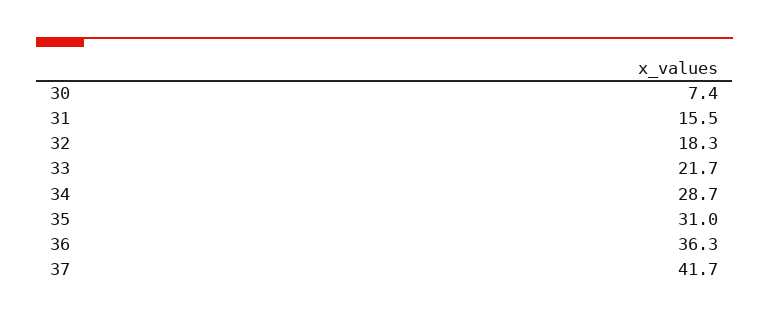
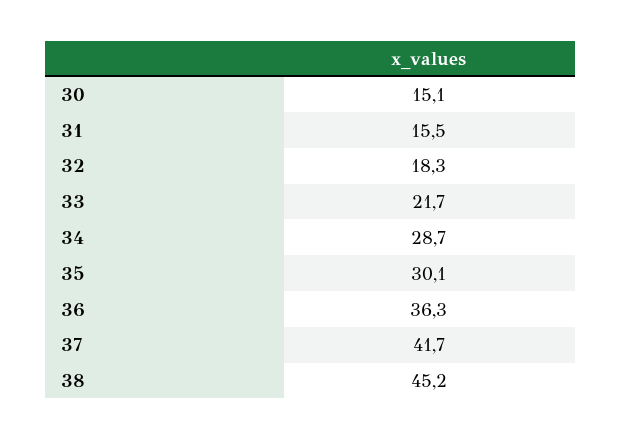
  {
-   "30": 7.4,
+   "30": 15.1,
    "31": 15.5,
    "32": 18.3,
    "33": 21.7,
    "34": 28.7,
-   "35": 31,
+   "35": 30.1,
    "36": 36.3,
-   "37": 41.7
+   "37": 41.7,
+   "38": 45.2
  }

